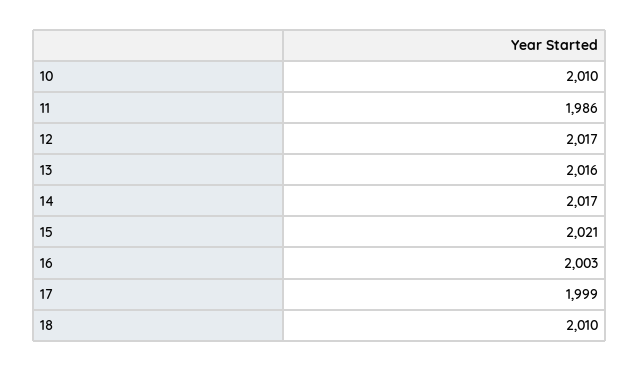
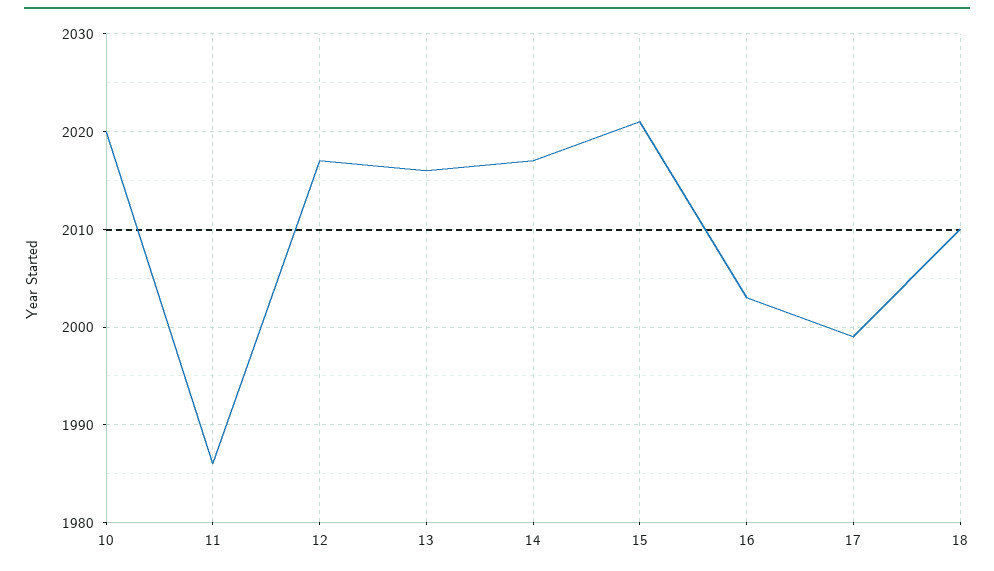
  {
-   "10": 2010,
+   "10": 2020,
    "11": 1986,
    "12": 2017,
    "13": 2016,
    "14": 2017,
    "15": 2021,
    "16": 2003,
    "17": 1999,
    "18": 2010
  }

